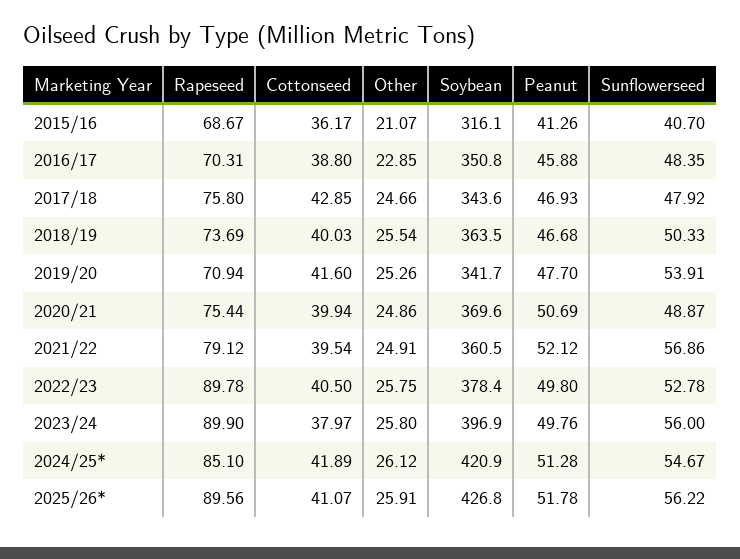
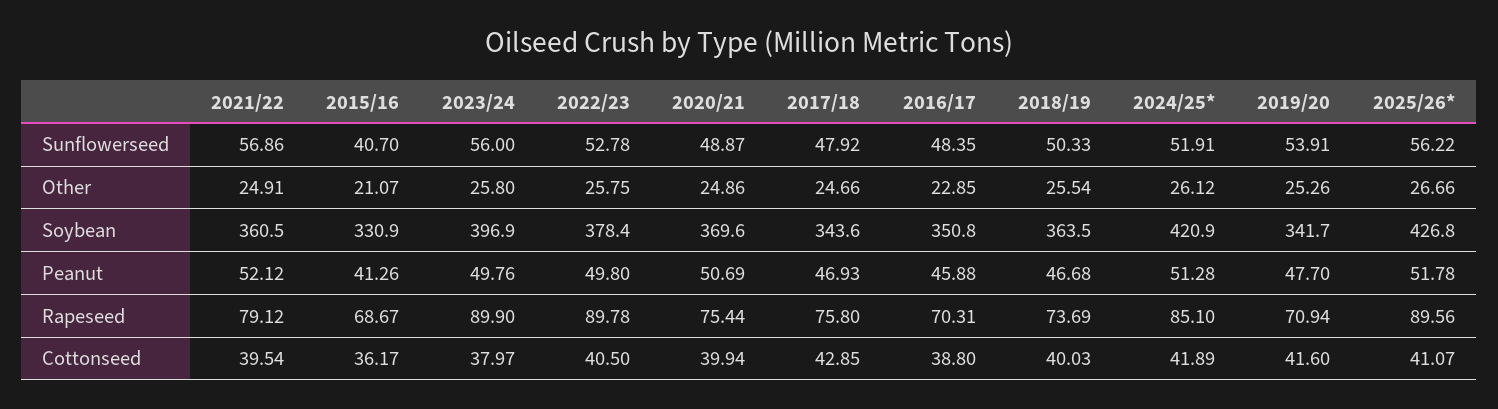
  {
    "Rapeseed": {
      "2015/16": 68.67,
      "2016/17": 70.31,
      "2017/18": 75.8,
      "2018/19": 73.69,
      "2019/20": 70.94,
      "2020/21": 75.44,
      "2021/22": 79.12,
      "2022/23": 89.78,
      "2023/24": 89.9,
      "2024/25*": 85.1,
      "2025/26*": 89.56
    },
    "Cottonseed": {
      "2015/16": 36.17,
      "2016/17": 38.8,
      "2017/18": 42.85,
      "2018/19": 40.03,
      "2019/20": 41.6,
      "2020/21": 39.94,
      "2021/22": 39.54,
      "2022/23": 40.5,
      "2023/24": 37.97,
      "2024/25*": 41.89,
      "2025/26*": 41.07
    },
    "Other": {
      "2015/16": 21.07,
      "2016/17": 22.85,
      "2017/18": 24.66,
      "2018/19": 25.54,
      "2019/20": 25.26,
      "2020/21": 24.86,
      "2021/22": 24.91,
      "2022/23": 25.75,
      "2023/24": 25.8,
      "2024/25*": 26.12,
-     "2025/26*": 25.91
+     "2025/26*": 26.66
    },
    "Soybean": {
-     "2015/16": 316.1,
+     "2015/16": 330.9,
      "2016/17": 350.8,
      "2017/18": 343.6,
      "2018/19": 363.5,
      "2019/20": 341.7,
      "2020/21": 369.6,
      "2021/22": 360.5,
      "2022/23": 378.4,
      "2023/24": 396.9,
      "2024/25*": 420.9,
      "2025/26*": 426.8
    },
    "Peanut": {
      "2015/16": 41.26,
      "2016/17": 45.88,
      "2017/18": 46.93,
      "2018/19": 46.68,
      "2019/20": 47.7,
      "2020/21": 50.69,
      "2021/22": 52.12,
      "2022/23": 49.8,
      "2023/24": 49.76,
      "2024/25*": 51.28,
      "2025/26*": 51.78
    },
    "Sunflowerseed": {
      "2015/16": 40.7,
      "2016/17": 48.35,
      "2017/18": 47.92,
      "2018/19": 50.33,
      "2019/20": 53.91,
      "2020/21": 48.87,
      "2021/22": 56.86,
      "2022/23": 52.78,
      "2023/24": 56,
-     "2024/25*": 54.67,
+     "2024/25*": 51.91,
      "2025/26*": 56.22
    }
  }

